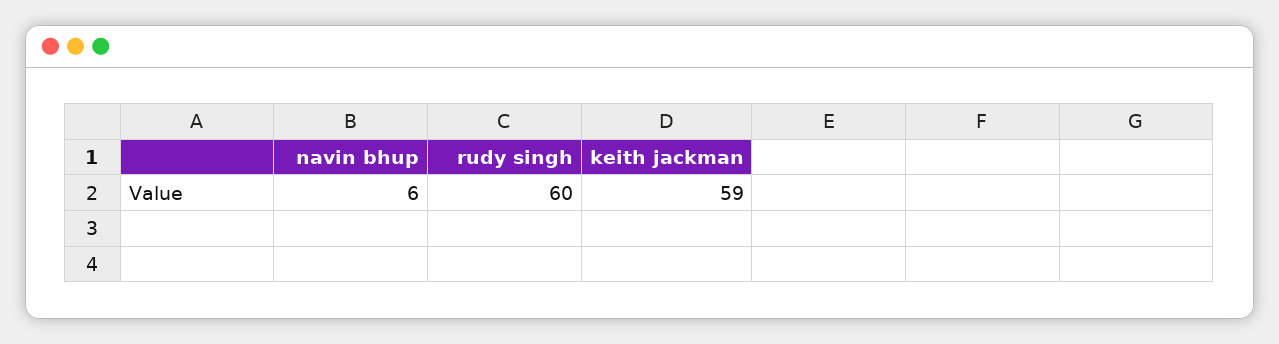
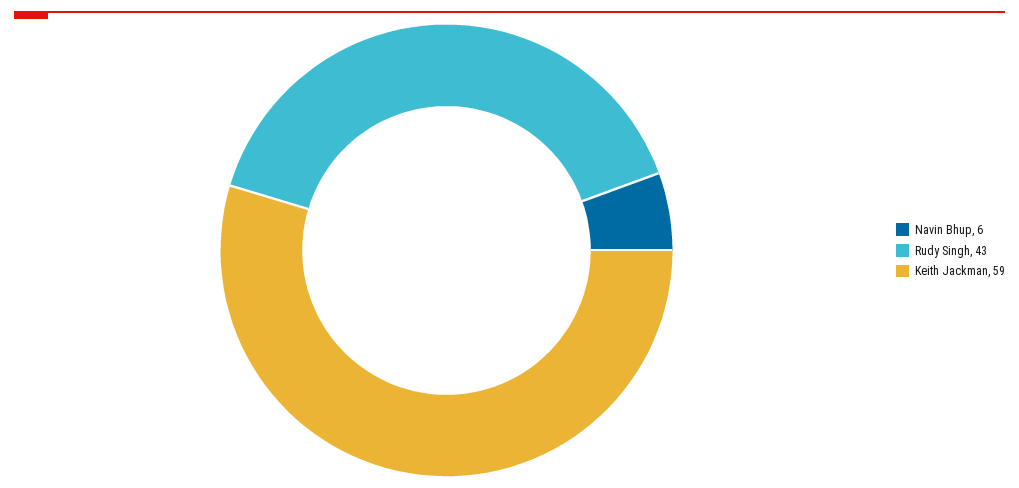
  {
    "navin bhup": 6,
-   "rudy singh": 60,
+   "rudy singh": 43,
    "keith jackman": 59
  }

